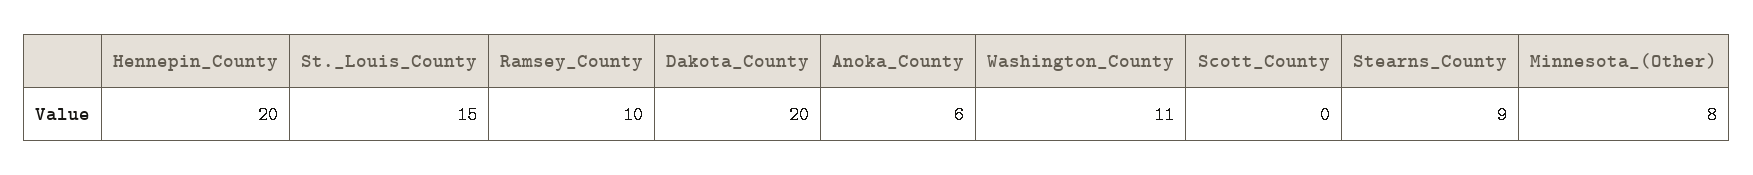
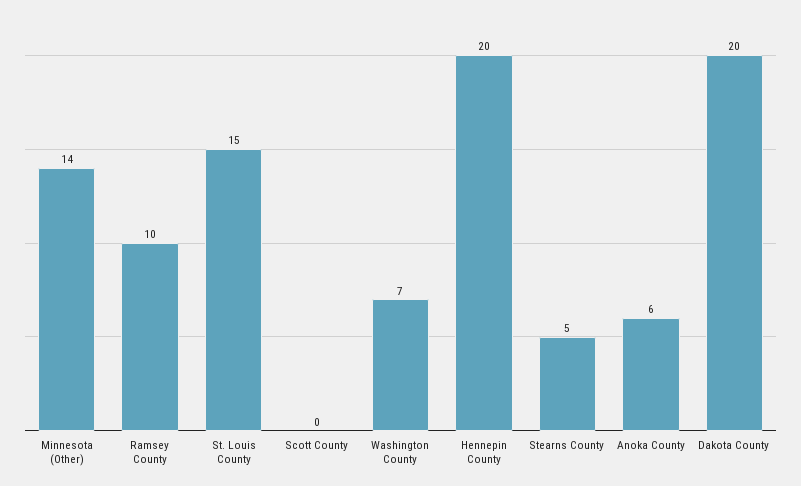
  {
    "Hennepin_County": 20,
    "St._Louis_County": 15,
    "Ramsey_County": 10,
    "Dakota_County": 20,
    "Anoka_County": 6,
-   "Washington_County": 11,
+   "Washington_County": 7,
    "Scott_County": 0,
-   "Stearns_County": 9,
+   "Stearns_County": 5,
-   "Minnesota_(Other)": 8
+   "Minnesota_(Other)": 14
  }

